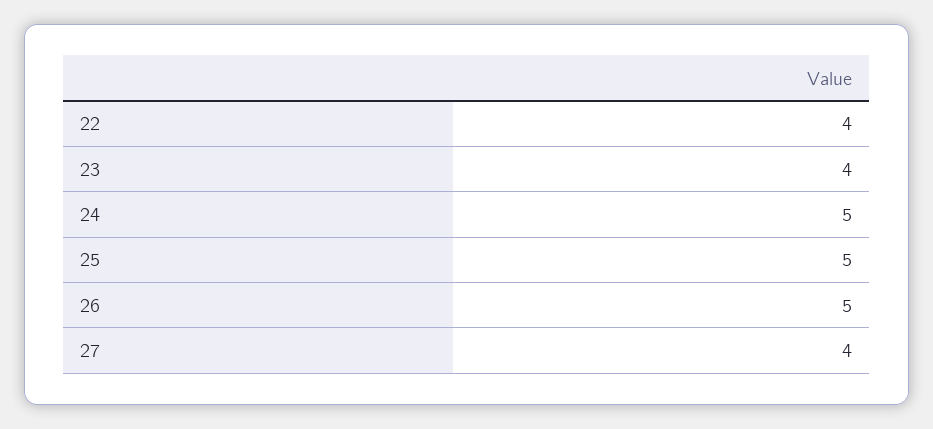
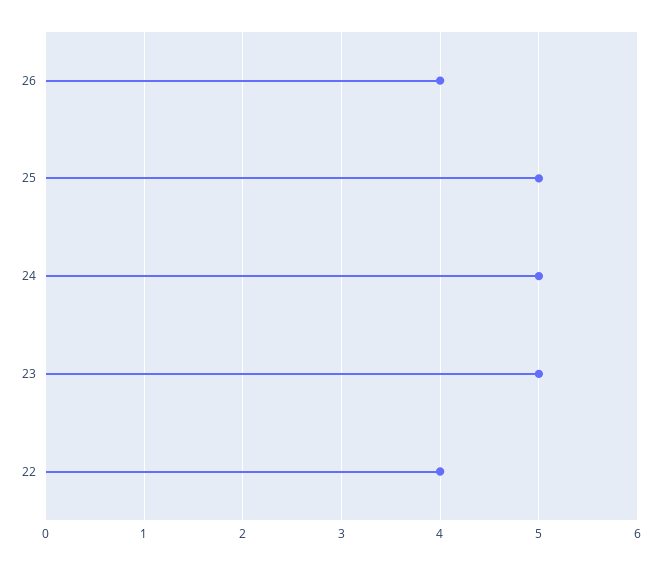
  {
    "22": 4,
-   "23": 4,
+   "23": 5,
    "24": 5,
    "25": 5,
-   "26": 5,
+   "26": 4
-   "27": 4
  }

